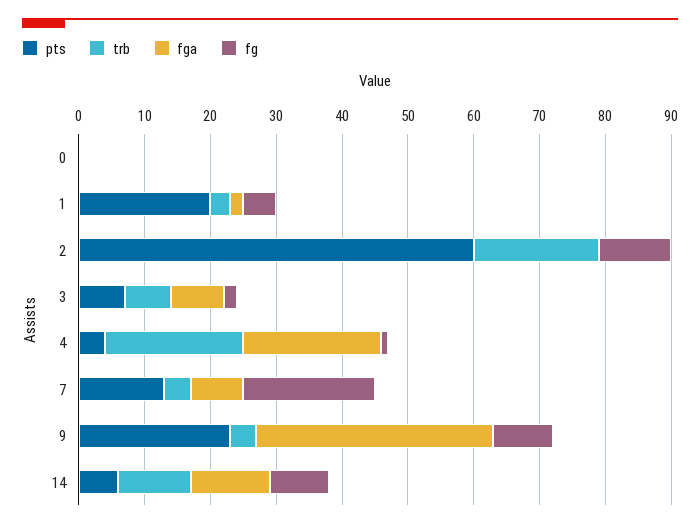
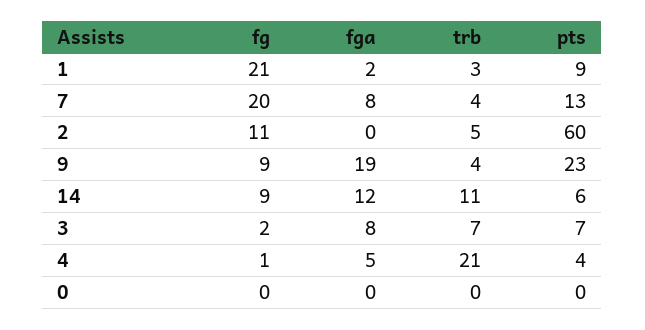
  {
    "pts": {
      "0": 0,
-     "1": 20,
+     "1": 9,
      "2": 60,
      "3": 7,
      "4": 4,
      "7": 13,
      "9": 23,
      "14": 6
    },
    "trb": {
      "0": 0,
      "1": 3,
-     "2": 20,
+     "2": 5,
      "3": 7,
      "4": 21,
      "7": 4,
      "9": 4,
      "14": 11
    },
    "fga": {
      "0": 0,
      "1": 2,
      "2": 0,
      "3": 8,
-     "4": 20,
+     "4": 5,
      "7": 8,
-     "9": 35,
+     "9": 19,
      "14": 12
    },
    "fg": {
      "0": 0,
-     "1": 5,
+     "1": 21,
      "2": 11,
      "3": 2,
      "4": 1,
      "7": 20,
      "9": 9,
      "14": 9
    }
  }

